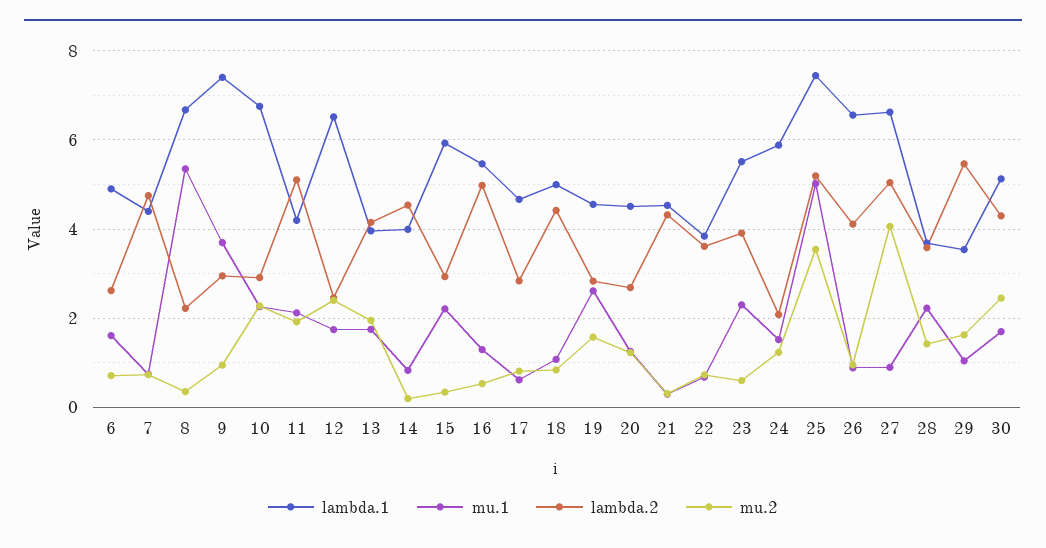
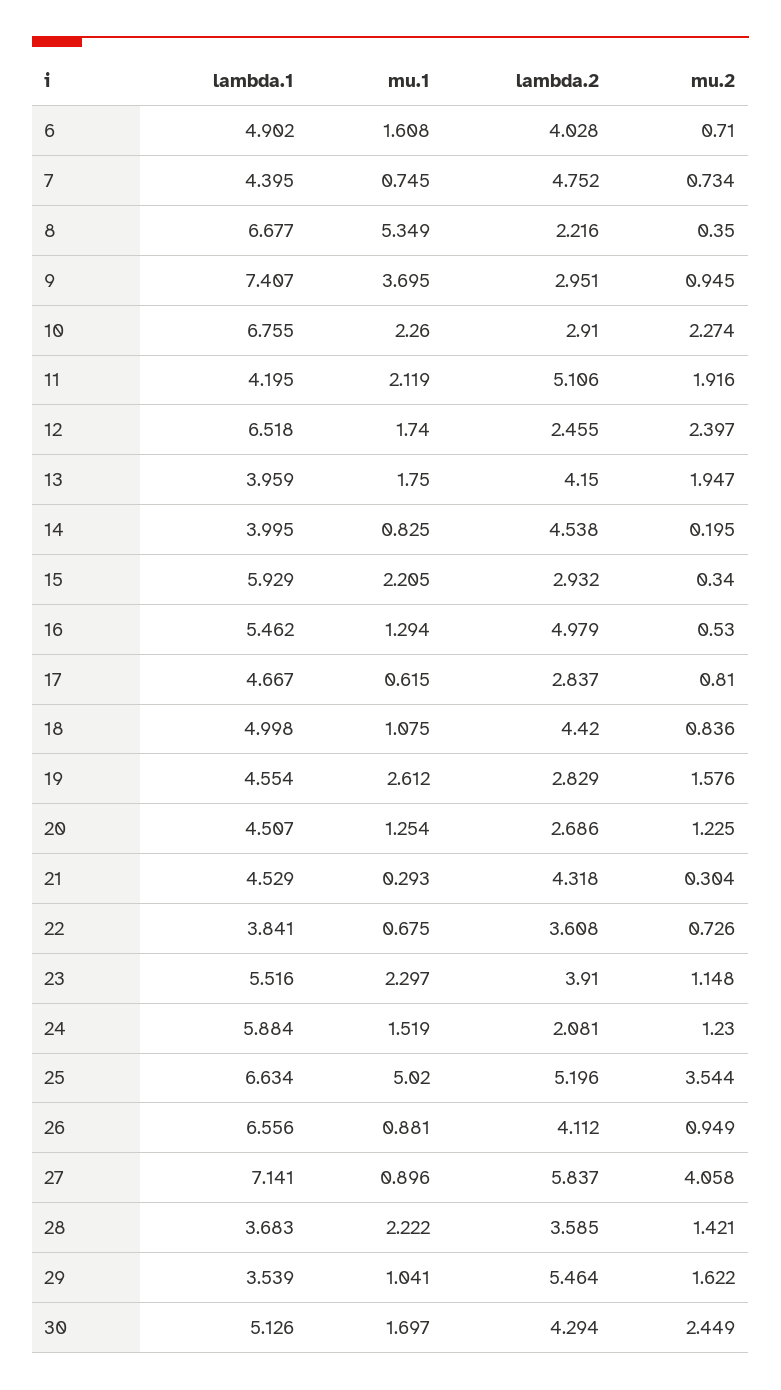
  {
    "lambda.1": {
      "6": 4.902,
      "7": 4.395,
      "8": 6.677,
      "9": 7.407,
      "10": 6.755,
      "11": 4.195,
      "12": 6.518,
      "13": 3.959,
      "14": 3.995,
      "15": 5.929,
      "16": 5.462,
      "17": 4.667,
      "18": 4.998,
      "19": 4.554,
      "20": 4.507,
      "21": 4.529,
      "22": 3.841,
      "23": 5.516,
      "24": 5.884,
-     "25": 7.4,
+     "25": 6.634,
      "26": 6.556,
-     "27": 6.6,
+     "27": 7.141,
      "28": 3.683,
      "29": 3.539,
      "30": 5.126
    },
    "mu.1": {
      "6": 1.608,
      "7": 0.745,
      "8": 5.349,
      "9": 3.695,
      "10": 2.26,
      "11": 2.119,
      "12": 1.74,
      "13": 1.75,
      "14": 0.825,
      "15": 2.205,
      "16": 1.294,
      "17": 0.615,
      "18": 1.075,
      "19": 2.612,
      "20": 1.254,
      "21": 0.293,
      "22": 0.675,
      "23": 2.297,
      "24": 1.519,
      "25": 5.02,
      "26": 0.881,
      "27": 0.896,
      "28": 2.222,
      "29": 1.041,
      "30": 1.697
    },
    "lambda.2": {
-     "6": 2.6,
+     "6": 4.028,
      "7": 4.752,
      "8": 2.216,
      "9": 2.951,
      "10": 2.91,
      "11": 5.106,
      "12": 2.455,
      "13": 4.15,
      "14": 4.538,
      "15": 2.932,
      "16": 4.979,
      "17": 2.837,
      "18": 4.42,
      "19": 2.829,
      "20": 2.686,
      "21": 4.318,
      "22": 3.608,
      "23": 3.91,
      "24": 2.081,
      "25": 5.196,
      "26": 4.112,
-     "27": 5,
+     "27": 5.837,
      "28": 3.585,
      "29": 5.464,
      "30": 4.294
    },
    "mu.2": {
      "6": 0.71,
      "7": 0.734,
      "8": 0.35,
      "9": 0.945,
      "10": 2.274,
      "11": 1.916,
      "12": 2.397,
      "13": 1.947,
      "14": 0.195,
      "15": 0.34,
      "16": 0.53,
      "17": 0.81,
      "18": 0.836,
      "19": 1.576,
      "20": 1.225,
      "21": 0.304,
      "22": 0.726,
-     "23": 0.6,
+     "23": 1.148,
      "24": 1.23,
      "25": 3.544,
      "26": 0.949,
      "27": 4.058,
      "28": 1.421,
      "29": 1.622,
      "30": 2.449
    }
  }

